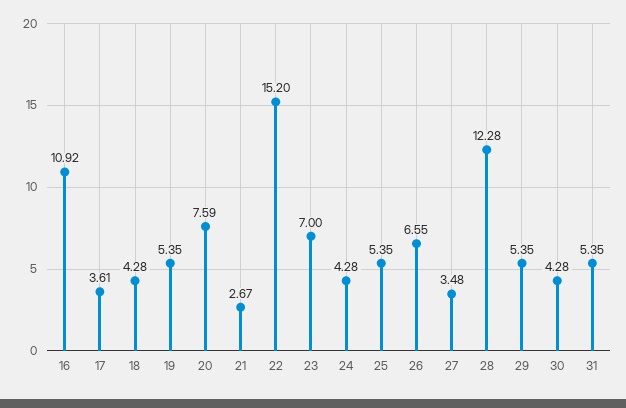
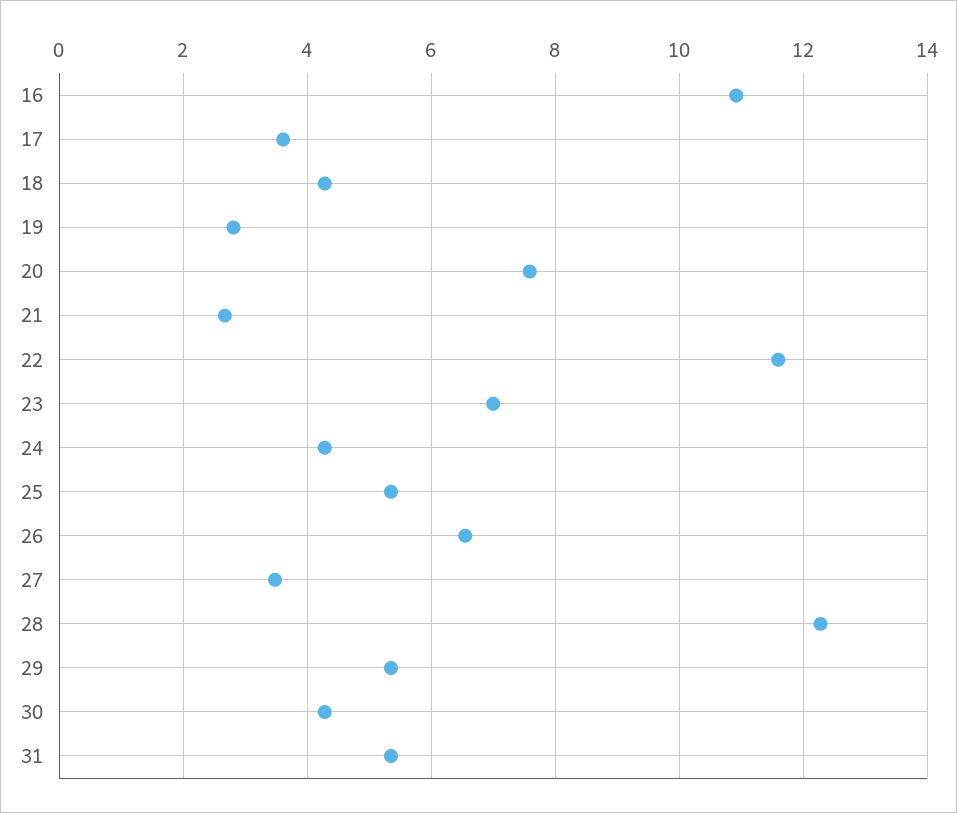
  {
    "16": 10.92,
    "17": 3.61,
    "18": 4.28,
-   "19": 5.35,
+   "19": 2.8,
    "20": 7.59,
    "21": 2.67,
-   "22": 15.2,
+   "22": 11.6,
    "23": 7,
    "24": 4.28,
    "25": 5.35,
    "26": 6.55,
    "27": 3.48,
    "28": 12.28,
    "29": 5.35,
    "30": 4.28,
    "31": 5.35
  }

